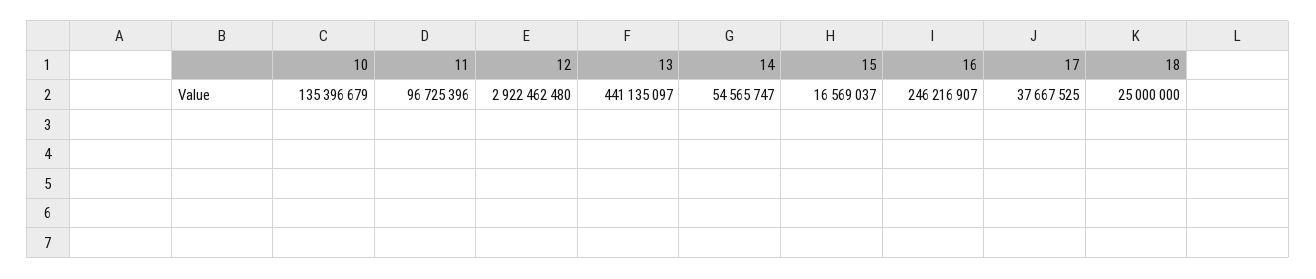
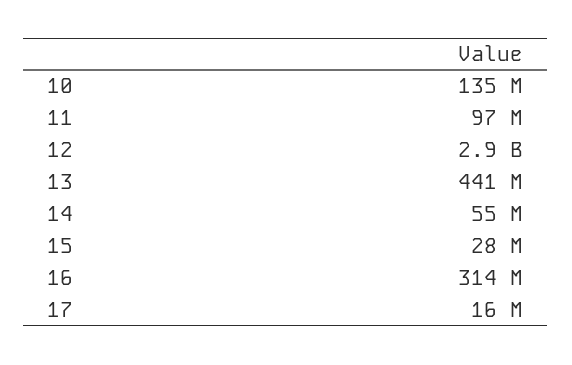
  {
    "10": 135396679,
    "11": 96725396,
    "12": 2922462480,
    "13": 441135097,
    "14": 54565747,
-   "15": 16569037,
+   "15": 28000000,
-   "16": 246216907,
+   "16": 314000000,
-   "17": 37667525,
+   "17": 16000000
-   "18": 25000000
  }

